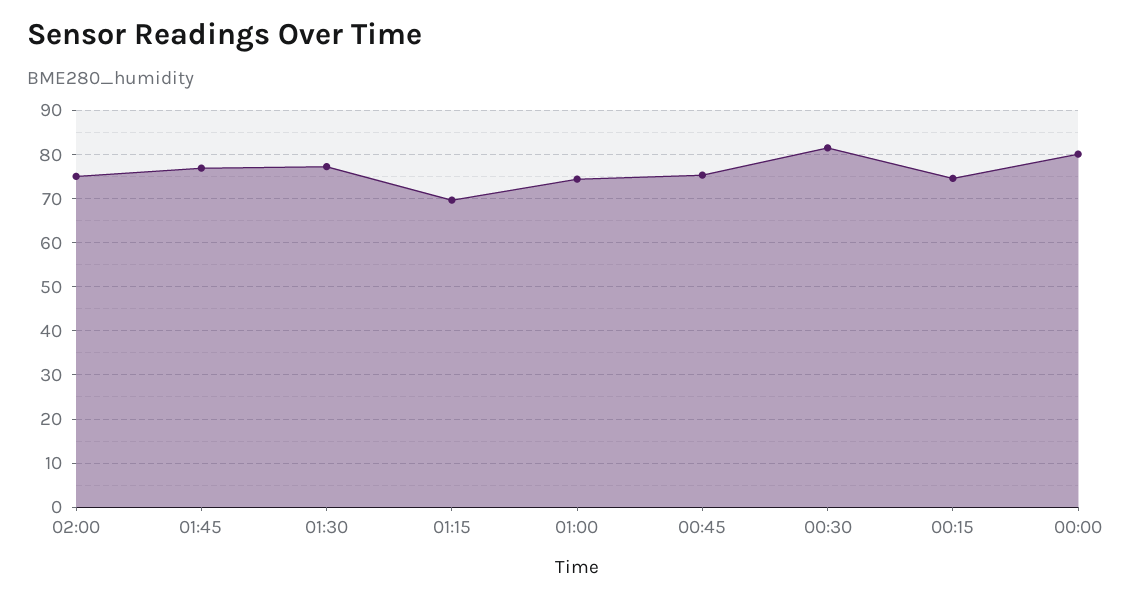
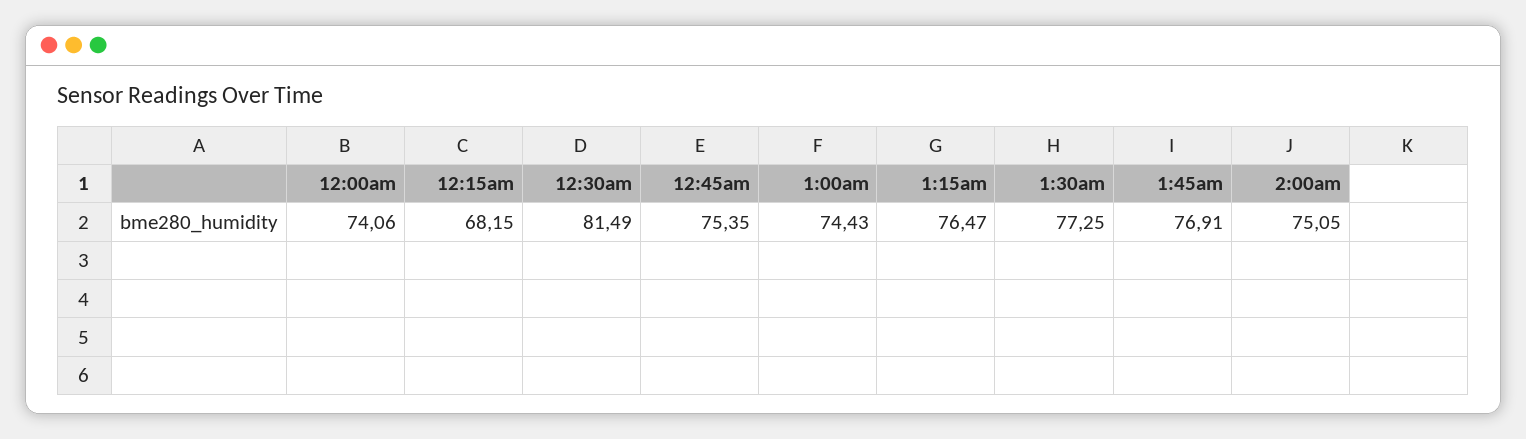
  {
    "02:00": 75.05,
    "01:45": 76.91,
    "01:30": 77.25,
-   "01:15": 70,
+   "01:15": 76.47,
    "01:00": 74.43,
    "00:45": 75.35,
    "00:30": 81.49,
-   "00:15": 74,
+   "00:15": 68.15,
-   "00:00": 80
+   "00:00": 74.06
  }

